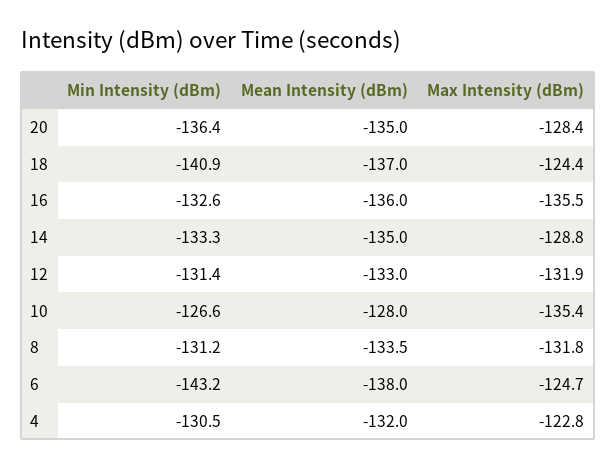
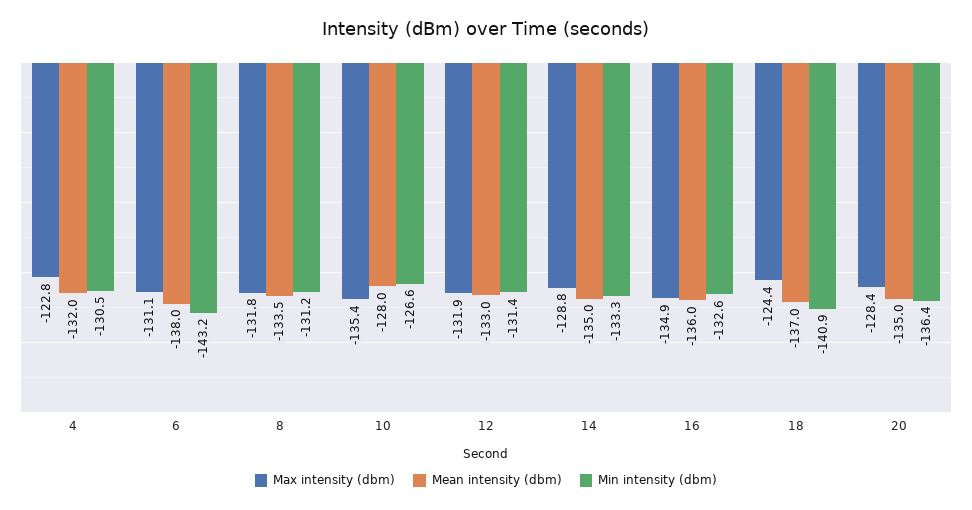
  {
    "Min Intensity (dBm)": {
      "20": -136.4,
      "18": -140.9,
      "16": -132.6,
      "14": -133.3,
      "12": -131.4,
      "10": -126.6,
      "8": -131.2,
      "6": -143.2,
      "4": -130.5
    },
    "Mean Intensity (dBm)": {
      "20": -135,
      "18": -137,
      "16": -136,
      "14": -135,
      "12": -133,
      "10": -128,
      "8": -133.5,
      "6": -138,
      "4": -132
    },
    "Max Intensity (dBm)": {
      "20": -128.4,
      "18": -124.4,
-     "16": -135.5,
+     "16": -134.9,
      "14": -128.8,
      "12": -131.9,
      "10": -135.4,
      "8": -131.8,
-     "6": -124.7,
+     "6": -131.1,
      "4": -122.8
    }
  }

